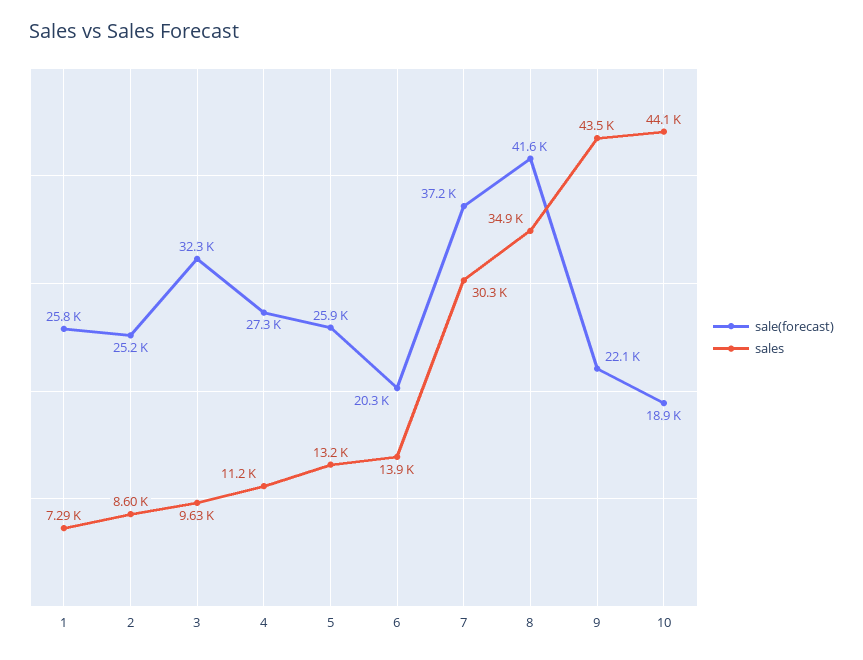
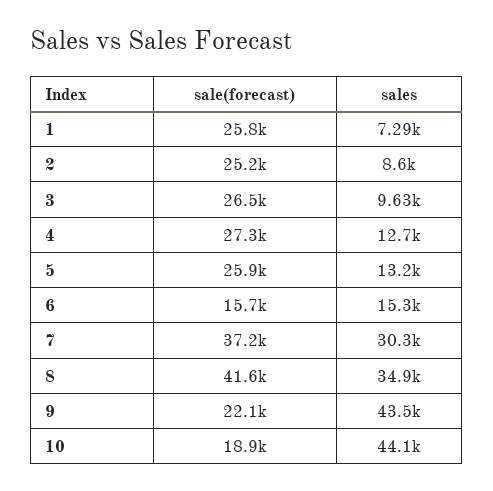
  {
    "sale(forecast)": {
      "1": 25800,
      "2": 25200,
-     "3": 32300,
+     "3": 26500,
      "4": 27300,
      "5": 25900,
-     "6": 20300,
+     "6": 15700,
      "7": 37200,
      "8": 41600,
      "9": 22100,
      "10": 18900
    },
    "sales": {
      "1": 7290,
      "2": 8600,
      "3": 9630,
-     "4": 11200,
+     "4": 12700,
      "5": 13200,
-     "6": 13900,
+     "6": 15300,
      "7": 30300,
      "8": 34900,
      "9": 43500,
      "10": 44100
    }
  }

